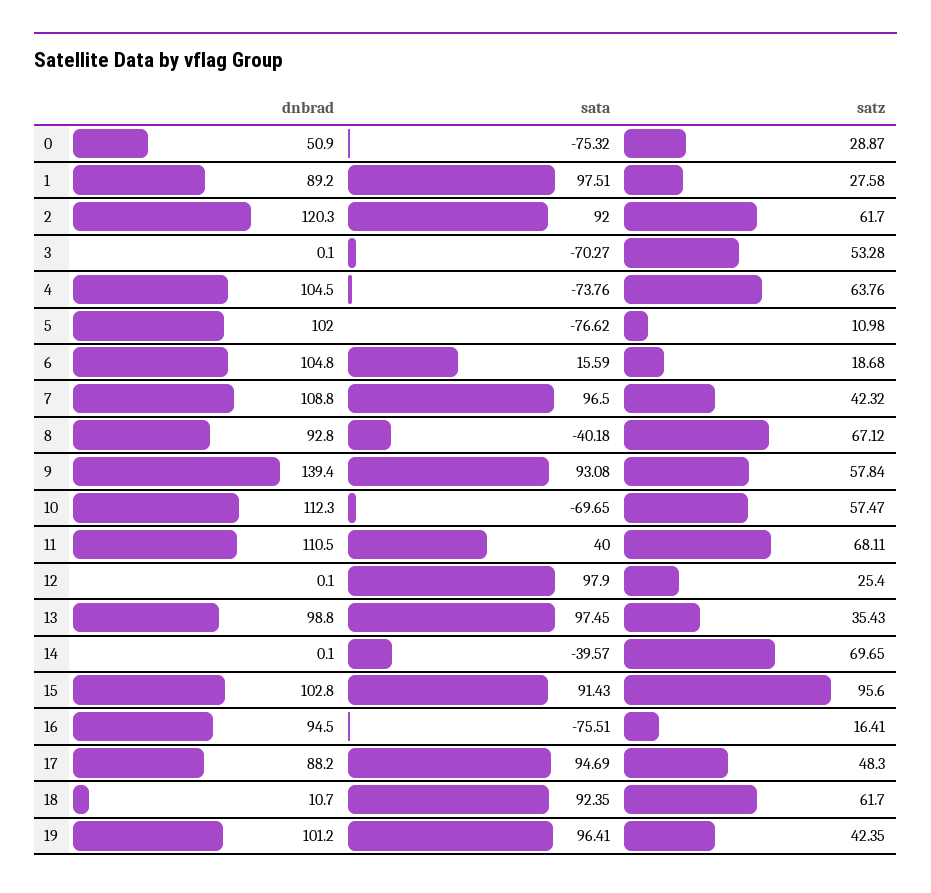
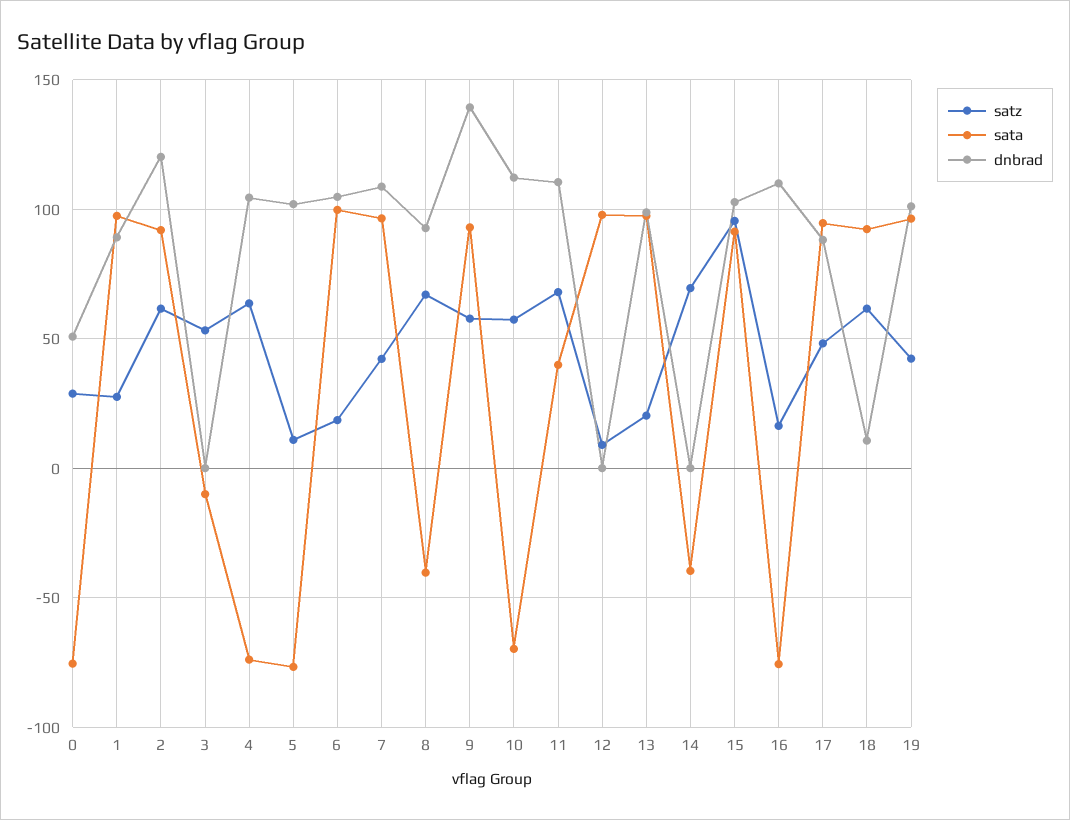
  {
    "dnbrad": {
      "0": 50.9,
      "1": 89.2,
      "2": 120.3,
      "3": 0.1,
      "4": 104.5,
      "5": 102,
      "6": 104.8,
      "7": 108.8,
      "8": 92.8,
      "9": 139.4,
      "10": 112.3,
      "11": 110.5,
      "12": 0.1,
      "13": 98.8,
      "14": 0.1,
      "15": 102.8,
-     "16": 94.5,
+     "16": 110,
      "17": 88.2,
      "18": 10.7,
      "19": 101.2
    },
    "sata": {
      "0": -75.32,
      "1": 97.51,
      "2": 92,
-     "3": -70.27,
+     "3": -10,
      "4": -73.76,
      "5": -76.62,
-     "6": 15.59,
+     "6": 100,
      "7": 96.5,
      "8": -40.18,
      "9": 93.08,
      "10": -69.65,
      "11": 40,
      "12": 97.9,
      "13": 97.45,
      "14": -39.57,
      "15": 91.43,
      "16": -75.51,
      "17": 94.69,
      "18": 92.35,
      "19": 96.41
    },
    "satz": {
      "0": 28.87,
      "1": 27.58,
      "2": 61.7,
      "3": 53.28,
      "4": 63.76,
      "5": 10.98,
      "6": 18.68,
      "7": 42.32,
      "8": 67.12,
      "9": 57.84,
      "10": 57.47,
      "11": 68.11,
-     "12": 25.4,
+     "12": 10,
-     "13": 35.43,
+     "13": 20,
      "14": 69.65,
      "15": 95.6,
      "16": 16.41,
      "17": 48.3,
      "18": 61.7,
      "19": 42.35
    }
  }

